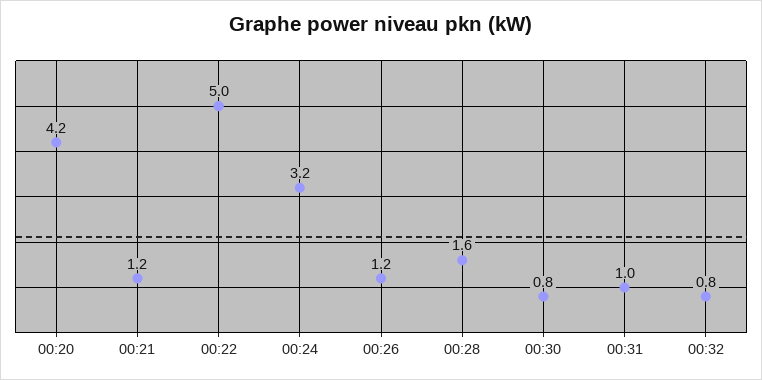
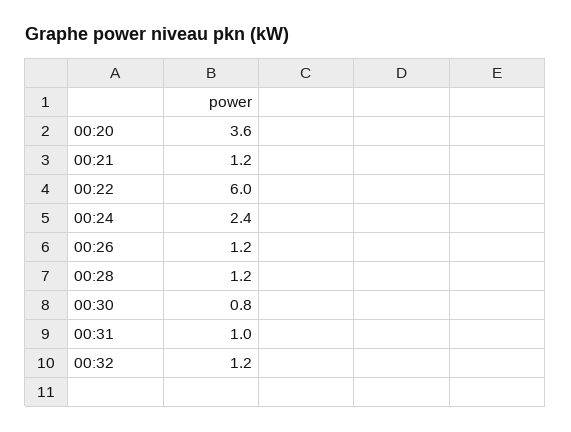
  {
-   "00:20": 4.2,
+   "00:20": 3.6,
    "00:21": 1.2,
-   "00:22": 5,
+   "00:22": 6,
-   "00:24": 3.2,
+   "00:24": 2.4,
    "00:26": 1.2,
-   "00:28": 1.6,
+   "00:28": 1.2,
    "00:30": 0.8,
    "00:31": 1,
-   "00:32": 0.8
+   "00:32": 1.2
  }

